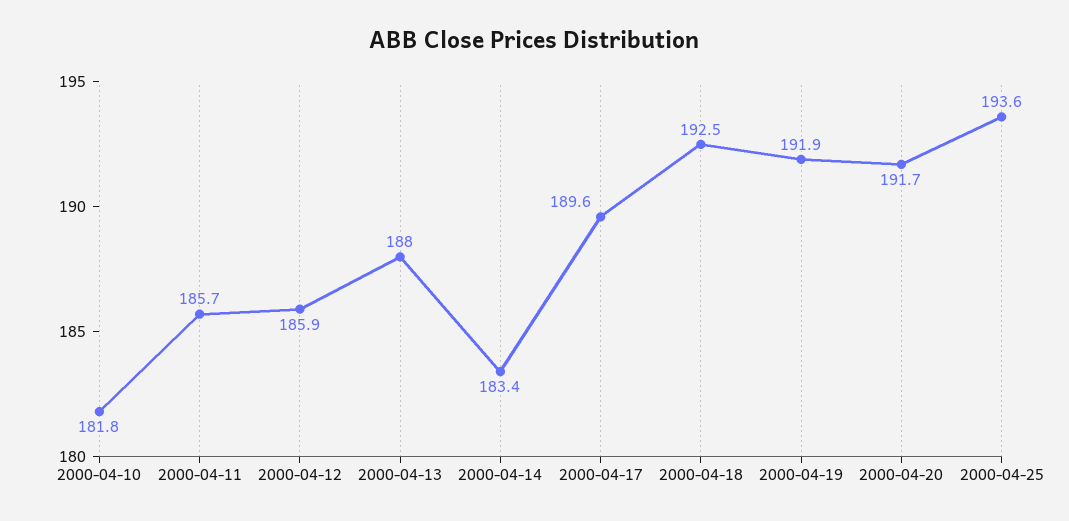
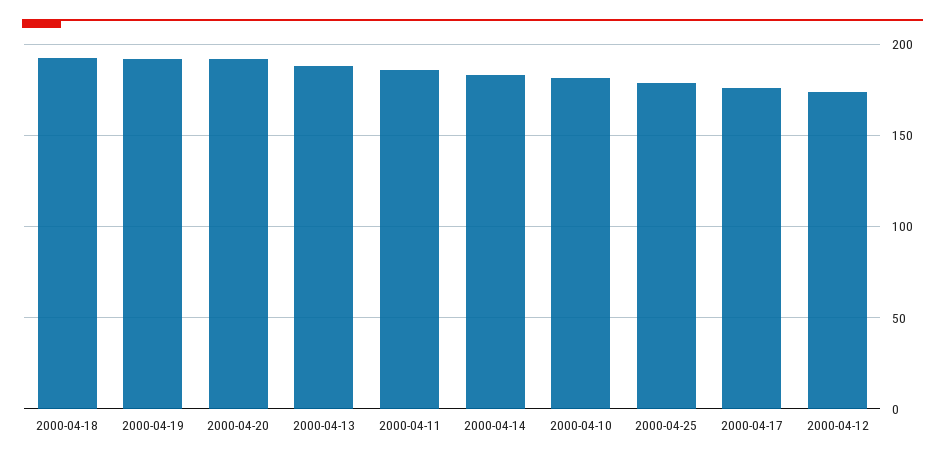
  {
    "2000-04-10": 181.8,
    "2000-04-11": 185.7,
-   "2000-04-12": 185.9,
+   "2000-04-12": 175,
    "2000-04-13": 188,
    "2000-04-14": 183.4,
-   "2000-04-17": 189.6,
+   "2000-04-17": 175,
    "2000-04-18": 192.5,
    "2000-04-19": 191.9,
    "2000-04-20": 191.7,
-   "2000-04-25": 193.6
+   "2000-04-25": 180
  }

